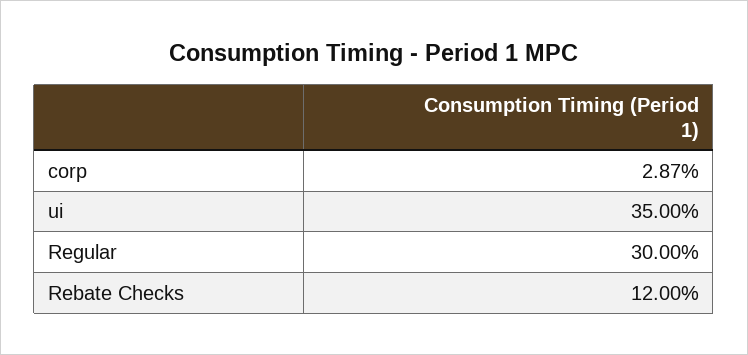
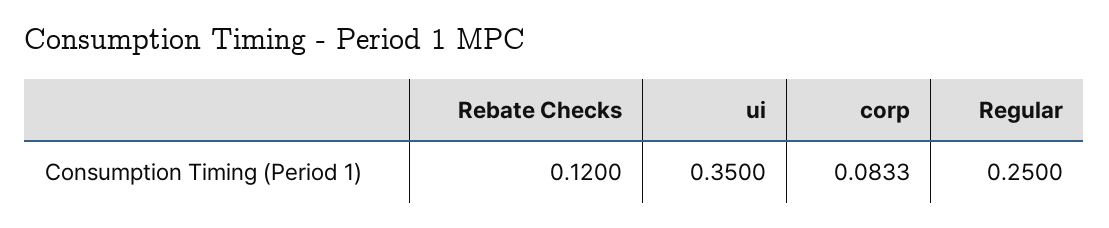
  {
-   "corp": 0.0287,
+   "corp": 0.0833,
    "ui": 0.35,
-   "Regular": 0.3,
+   "Regular": 0.25,
    "Rebate Checks": 0.12
  }

